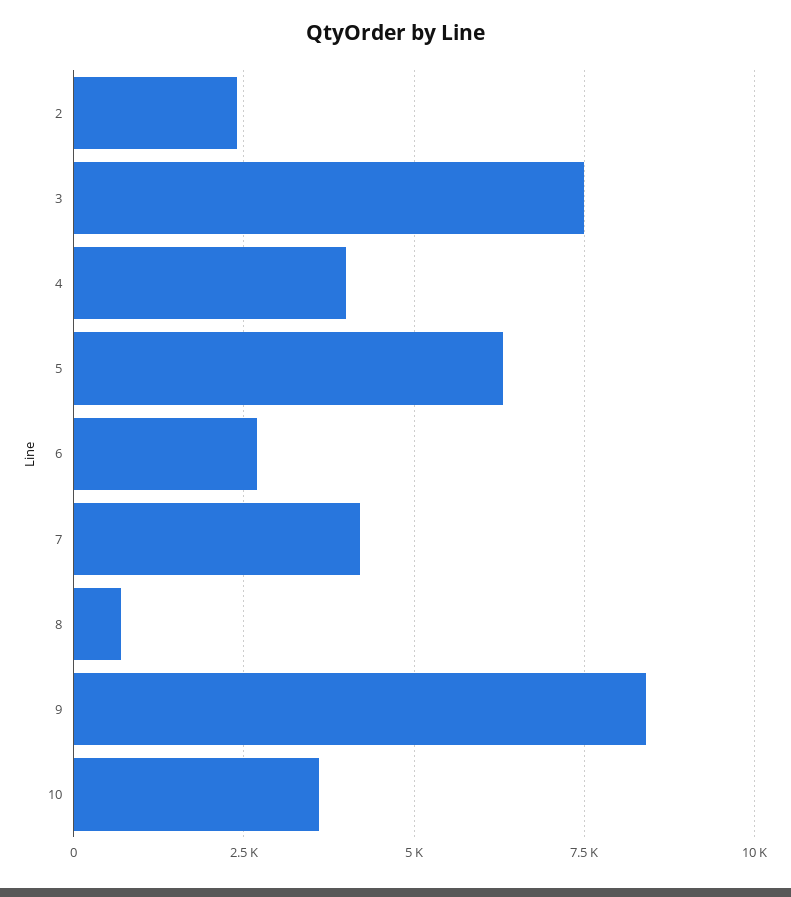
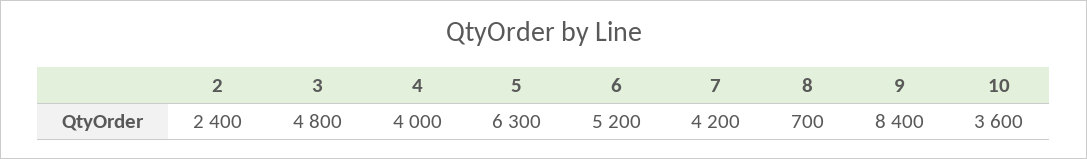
  {
    "2": 2400,
-   "3": 7500,
+   "3": 4800,
    "4": 4000,
    "5": 6300,
-   "6": 2750,
+   "6": 5200,
    "7": 4200,
    "8": 700,
    "9": 8400,
    "10": 3600
  }

